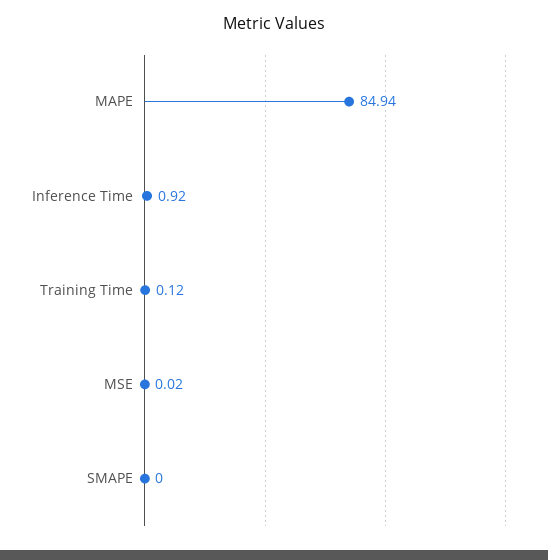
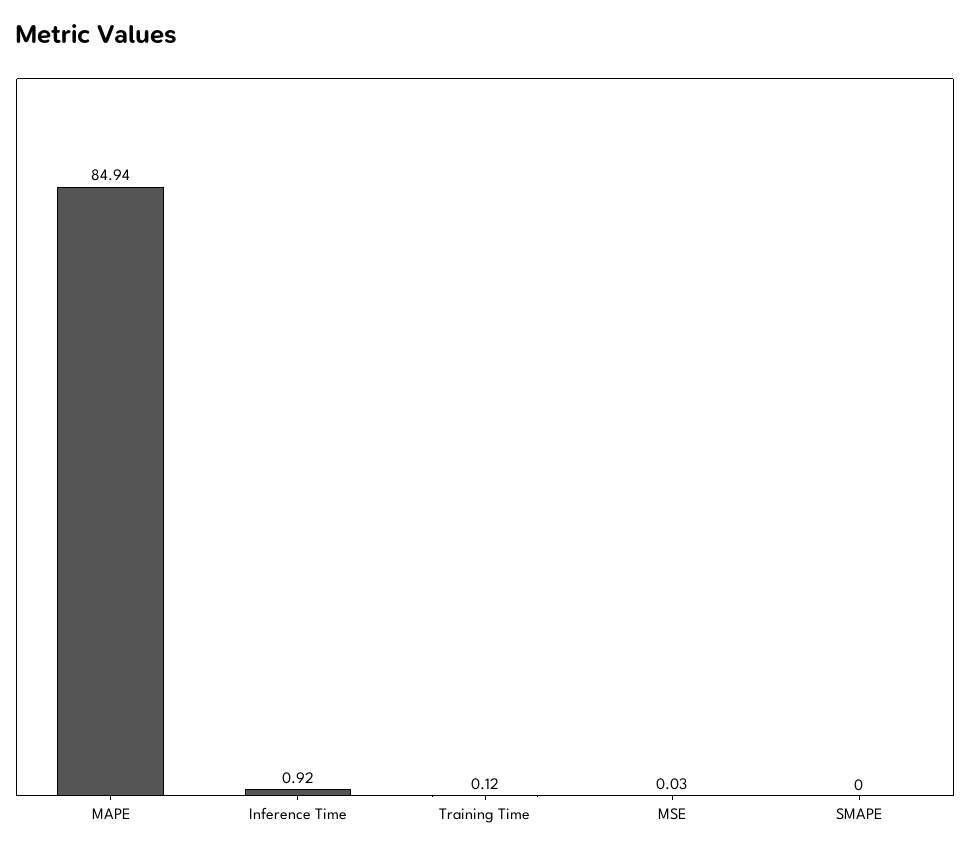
  {
    "MAPE": 84.94,
    "Inference Time": 0.92,
    "Training Time": 0.12,
-   "MSE": 0.02,
+   "MSE": 0.03,
    "SMAPE": 0
  }

